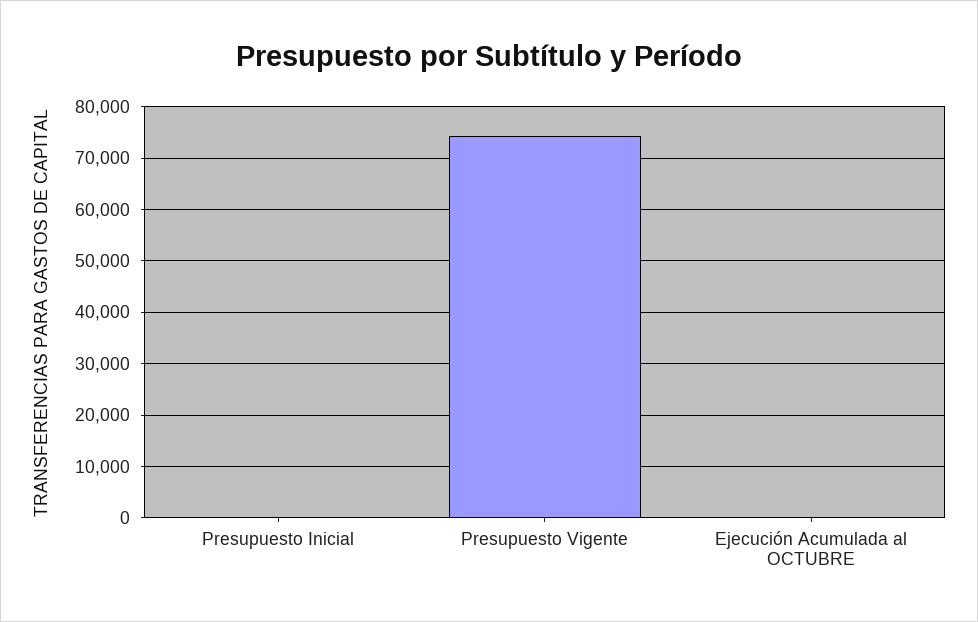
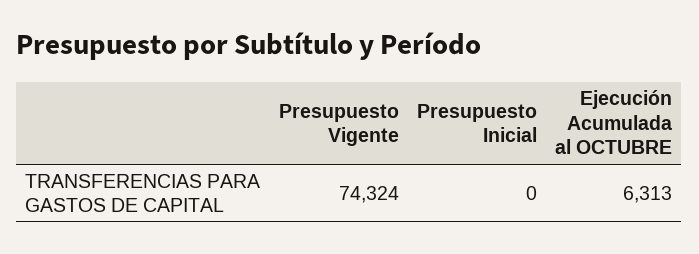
  {
    "Presupuesto Inicial": 0,
    "Presupuesto Vigente": 74324,
-   "Ejecución Acumulada al OCTUBRE": 0
+   "Ejecución Acumulada al OCTUBRE": 6313
  }

